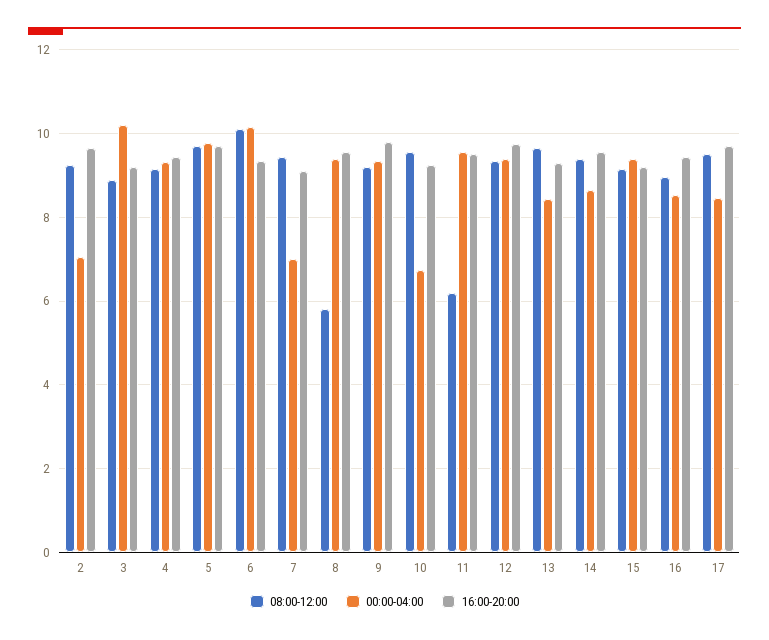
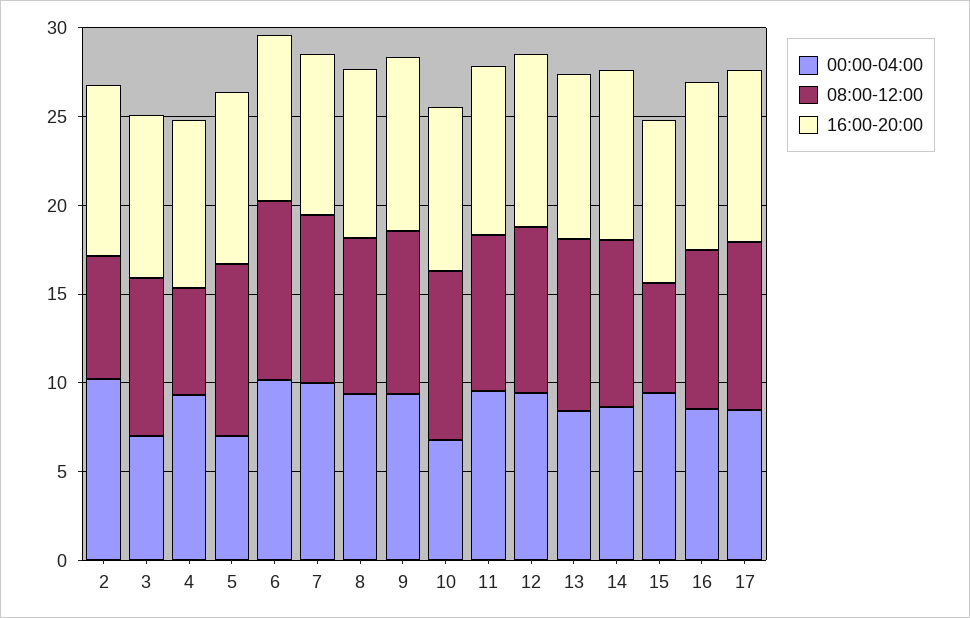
  {
    "08:00-12:00": {
-     "2": 9.2,
+     "2": 7,
      "3": 9,
-     "4": 9.2,
+     "4": 6,
      "5": 9.8,
      "6": 10.2,
      "7": 9.4,
-     "8": 5.8,
+     "8": 9,
      "9": 9.2,
      "10": 9.6,
-     "11": 6.2,
+     "11": 9,
      "12": 9.4,
      "13": 9.6,
      "14": 9.4,
-     "15": 9.2,
+     "15": 6,
      "16": 9,
      "17": 9.6
    },
    "00:00-04:00": {
-     "2": 7,
+     "2": 10,
-     "3": 10.2,
+     "3": 7,
      "4": 9.4,
-     "5": 9.8,
+     "5": 7,
      "6": 10.2,
-     "7": 7,
+     "7": 10,
      "8": 9.4,
      "9": 9.4,
      "10": 6.8,
      "11": 9.6,
      "12": 9.4,
      "13": 8.4,
      "14": 8.6,
      "15": 9.4,
      "16": 8.6,
      "17": 8.4
    },
    "16:00-20:00": {
      "2": 9.6,
      "3": 9.2,
      "4": 9.4,
      "5": 9.8,
      "6": 9.4,
      "7": 9.2,
      "8": 9.6,
      "9": 9.8,
      "10": 9.2,
      "11": 9.6,
      "12": 9.8,
      "13": 9.4,
      "14": 9.6,
      "15": 9.2,
      "16": 9.4,
      "17": 9.8
    }
  }

